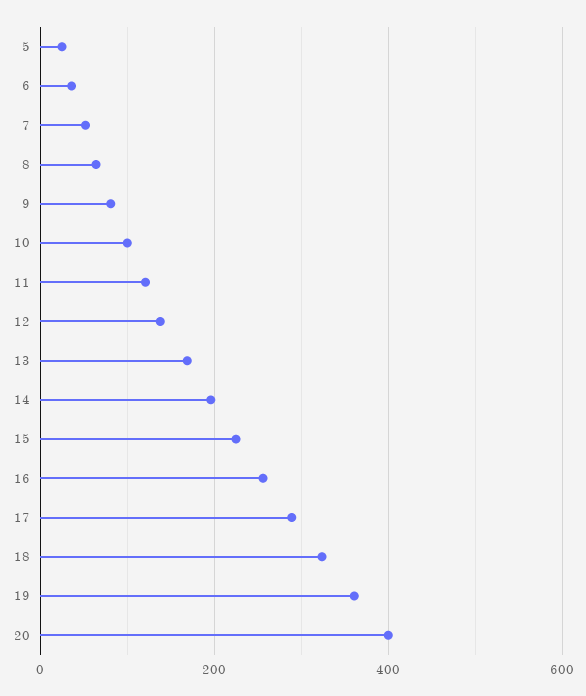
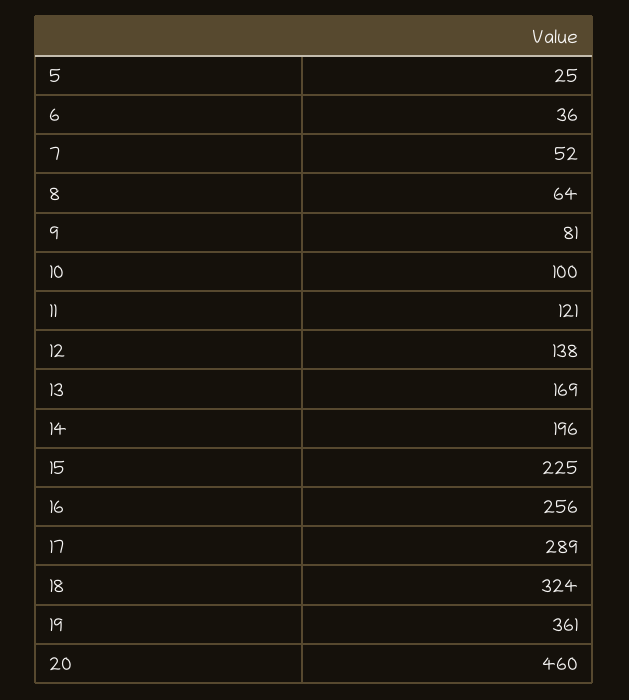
  {
    "5": 25,
    "6": 36,
    "7": 52,
    "8": 64,
    "9": 81,
    "10": 100,
    "11": 121,
    "12": 138,
    "13": 169,
    "14": 196,
    "15": 225,
    "16": 256,
    "17": 289,
    "18": 324,
    "19": 361,
-   "20": 400
+   "20": 460
  }

